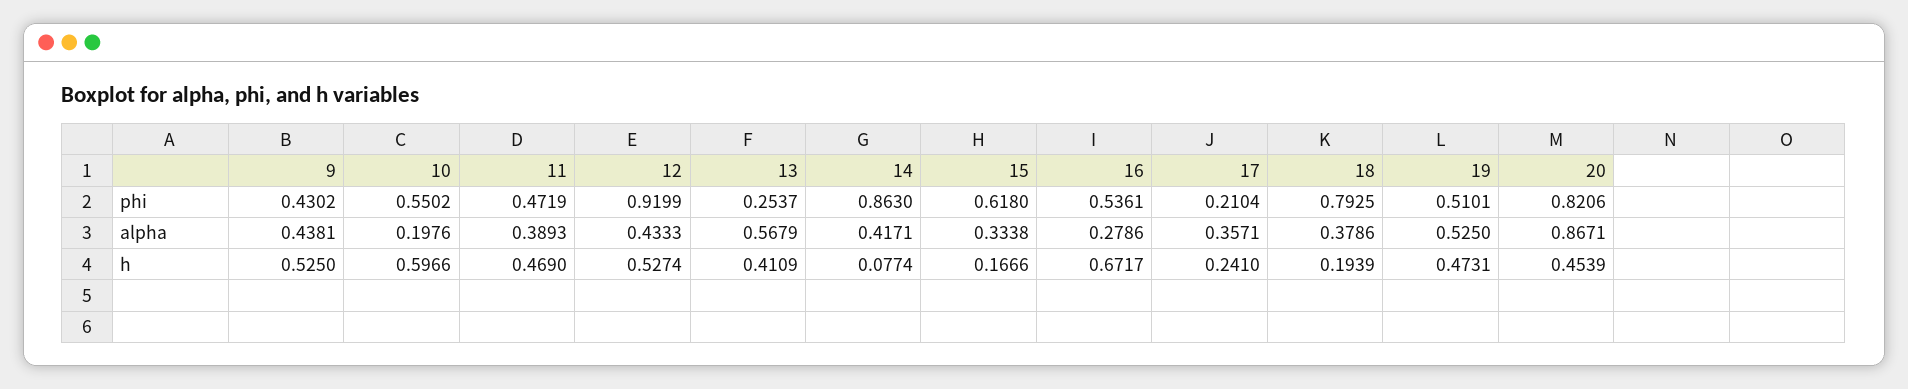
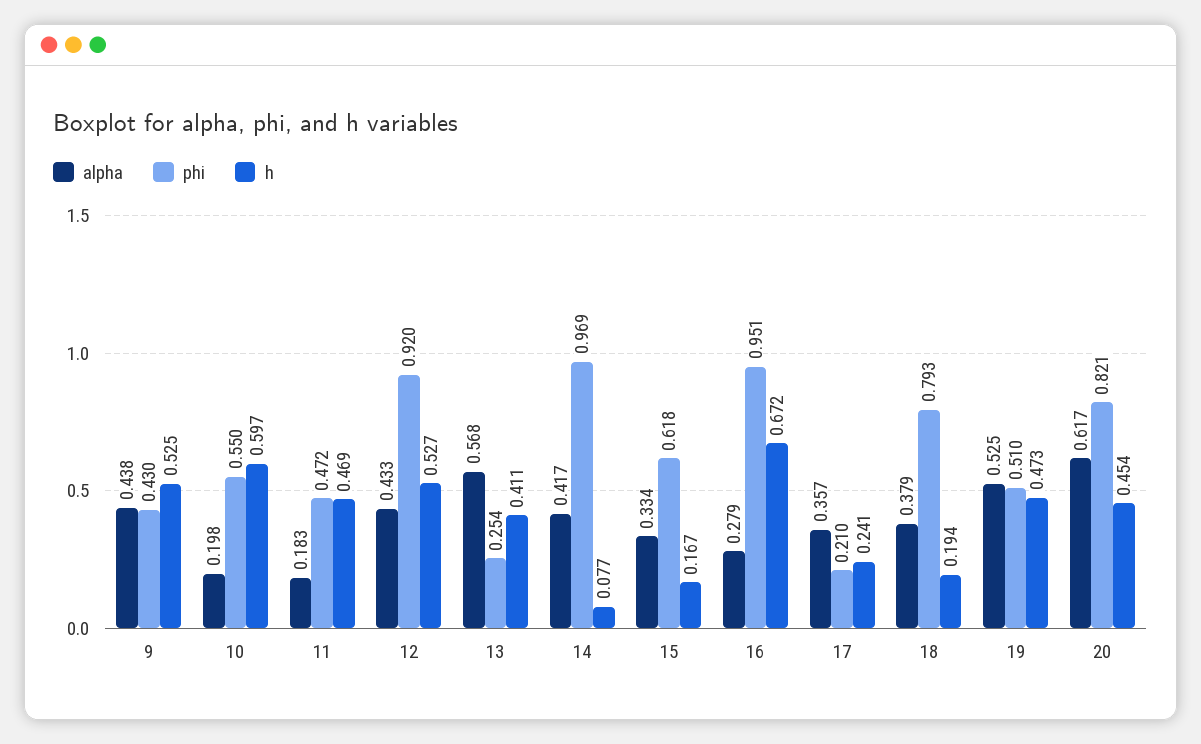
  {
    "phi": {
      "9": 0.4302,
      "10": 0.5502,
      "11": 0.4719,
      "12": 0.9199,
      "13": 0.2537,
-     "14": 0.863,
+     "14": 0.969,
      "15": 0.618,
-     "16": 0.5361,
+     "16": 0.951,
      "17": 0.2104,
      "18": 0.7925,
      "19": 0.5101,
      "20": 0.8206
    },
    "alpha": {
      "9": 0.4381,
      "10": 0.1976,
-     "11": 0.3893,
+     "11": 0.183,
      "12": 0.4333,
      "13": 0.5679,
      "14": 0.4171,
      "15": 0.3338,
      "16": 0.2786,
      "17": 0.3571,
      "18": 0.3786,
      "19": 0.525,
-     "20": 0.8671
+     "20": 0.617
    },
    "h": {
      "9": 0.525,
      "10": 0.5966,
      "11": 0.469,
      "12": 0.5274,
      "13": 0.4109,
      "14": 0.0774,
      "15": 0.1666,
      "16": 0.6717,
      "17": 0.241,
      "18": 0.1939,
      "19": 0.4731,
      "20": 0.4539
    }
  }

